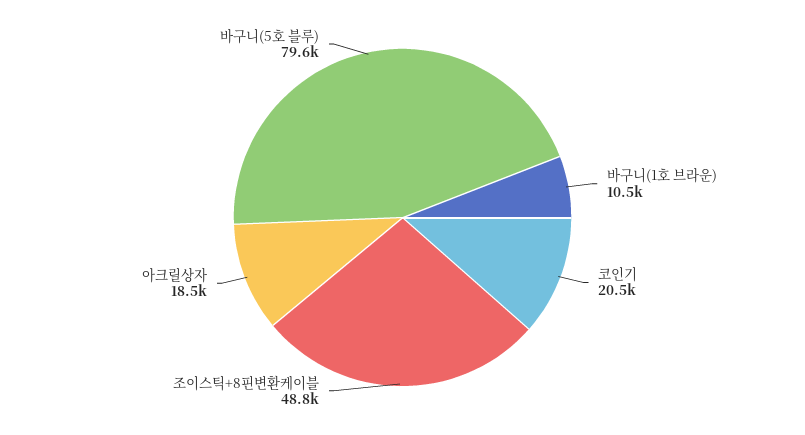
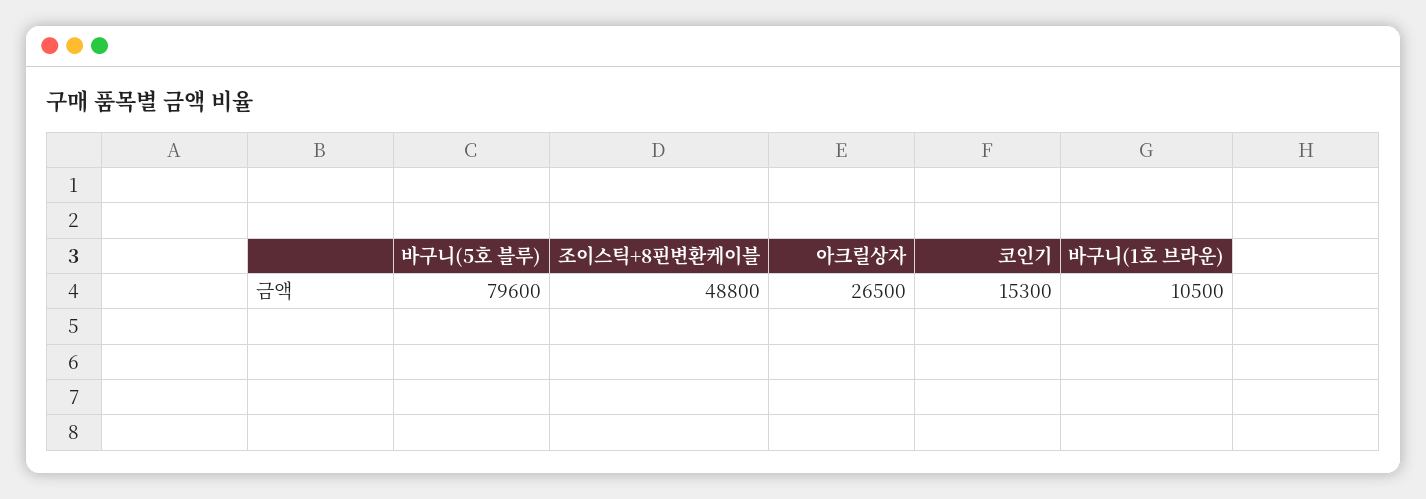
  {
    "바구니(1호 브라운)": 10500,
-   "코인기": 20500,
+   "코인기": 15300,
    "조이스틱+8핀변환케이블": 48800,
-   "아크릴상자": 18500,
+   "아크릴상자": 26500,
    "바구니(5호 블루)": 79600
  }

